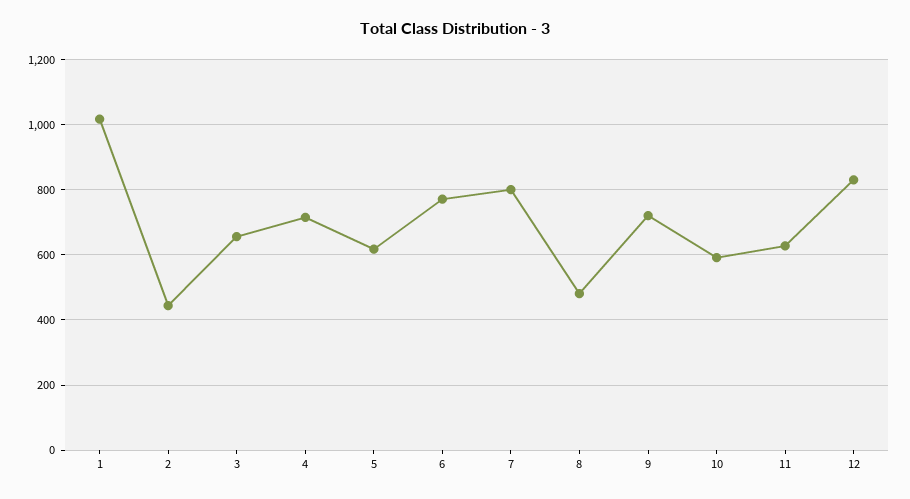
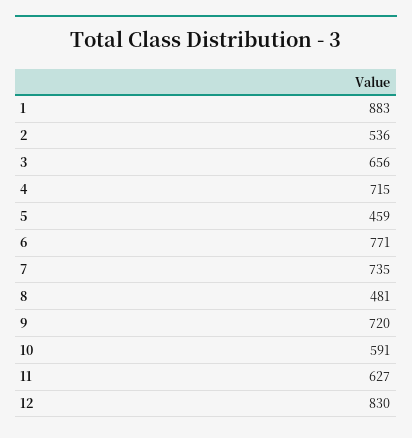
  {
-   "1": 1020,
+   "1": 883,
-   "2": 440,
+   "2": 536,
    "3": 656,
    "4": 715,
-   "5": 620,
+   "5": 459,
    "6": 771,
-   "7": 800,
+   "7": 735,
    "8": 481,
    "9": 720,
    "10": 591,
    "11": 627,
    "12": 830
  }

